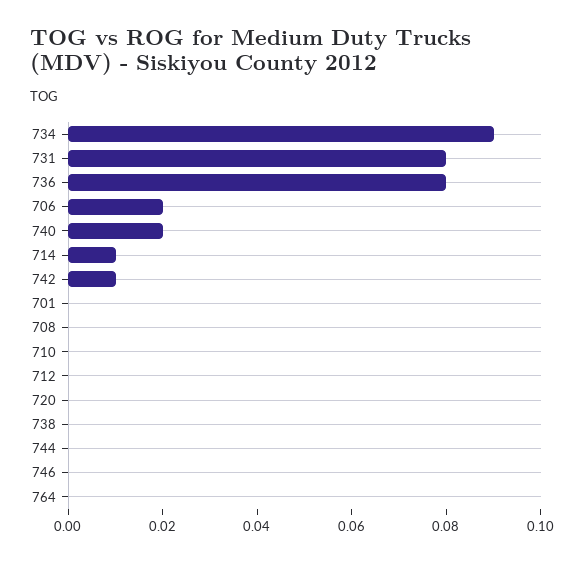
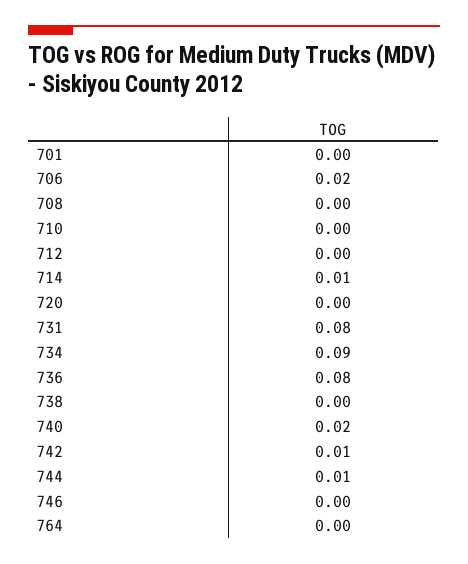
  {
    "734": 0.09,
    "731": 0.08,
    "736": 0.08,
    "706": 0.02,
    "740": 0.02,
    "714": 0.01,
    "742": 0.01,
    "701": 0,
    "708": 0,
    "710": 0,
    "712": 0,
    "720": 0,
    "738": 0,
-   "744": 0,
+   "744": 0.01,
    "746": 0,
    "764": 0
  }

